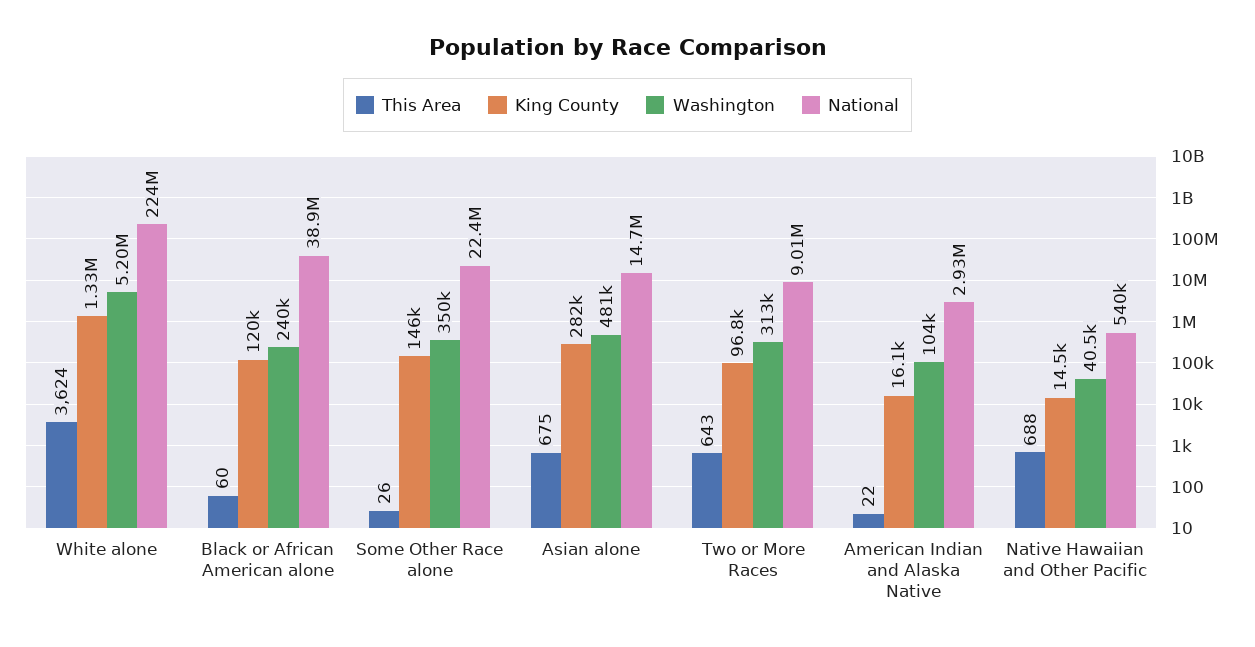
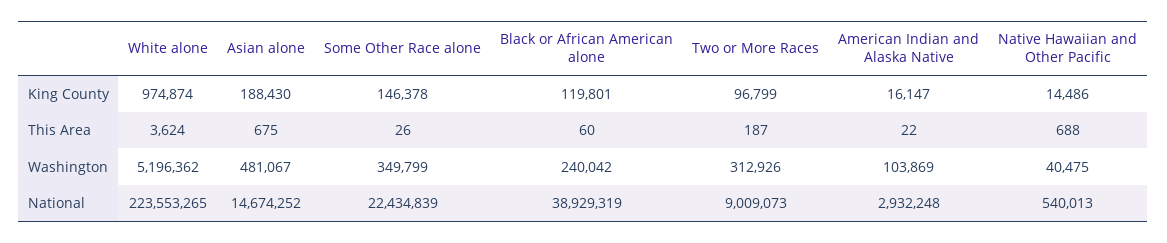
  {
    "This Area": {
      "White alone": 3624,
      "Black or African American alone": 60,
      "Some Other Race alone": 26,
      "Asian alone": 675,
-     "Two or More Races": 643,
+     "Two or More Races": 187,
      "American Indian and Alaska Native": 22,
      "Native Hawaiian and Other Pacific": 688
    },
    "King County": {
-     "White alone": 1330000,
+     "White alone": 974874,
      "Black or African American alone": 119801,
      "Some Other Race alone": 146378,
-     "Asian alone": 282000,
+     "Asian alone": 188430,
      "Two or More Races": 96799,
      "American Indian and Alaska Native": 16147,
      "Native Hawaiian and Other Pacific": 14486
    },
    "Washington": {
      "White alone": 5196362,
      "Black or African American alone": 240042,
      "Some Other Race alone": 349799,
      "Asian alone": 481067,
      "Two or More Races": 312926,
      "American Indian and Alaska Native": 103869,
      "Native Hawaiian and Other Pacific": 40475
    },
    "National": {
      "White alone": 223553265,
      "Black or African American alone": 38929319,
      "Some Other Race alone": 22434839,
      "Asian alone": 14674252,
      "Two or More Races": 9009073,
      "American Indian and Alaska Native": 2932248,
      "Native Hawaiian and Other Pacific": 540013
    }
  }

